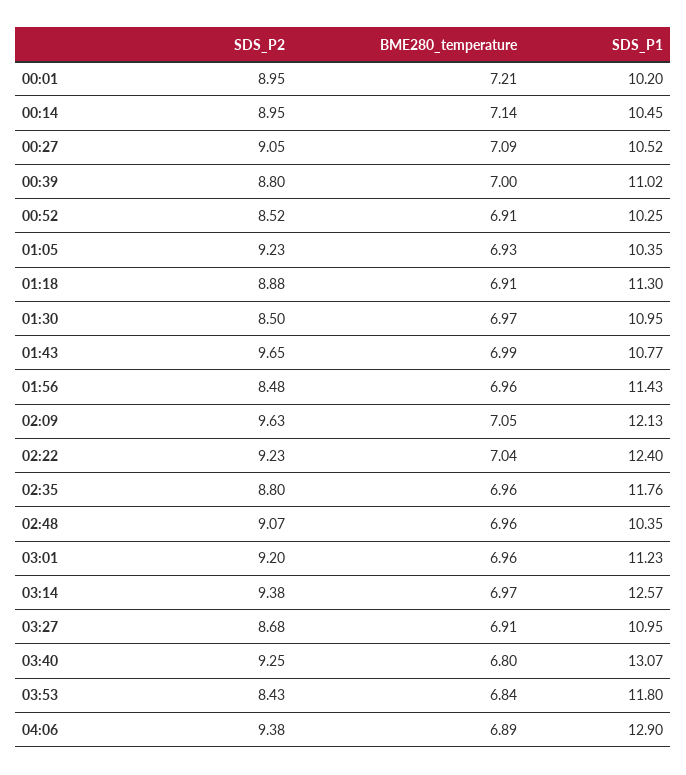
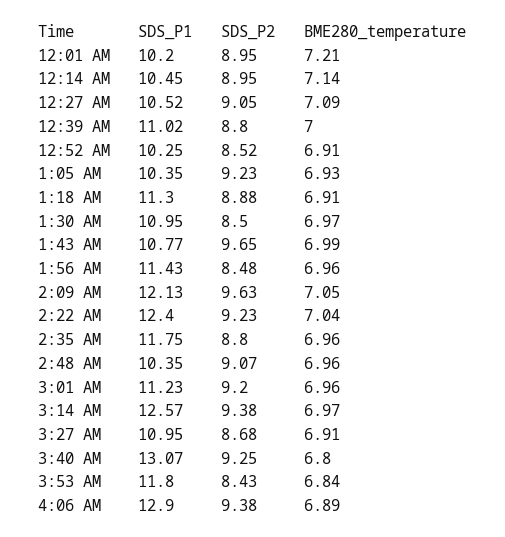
  {
    "SDS_P2": {
      "00:01": 8.95,
      "00:14": 8.95,
      "00:27": 9.05,
      "00:39": 8.8,
      "00:52": 8.52,
      "01:05": 9.23,
      "01:18": 8.88,
      "01:30": 8.5,
      "01:43": 9.65,
      "01:56": 8.48,
      "02:09": 9.63,
      "02:22": 9.23,
      "02:35": 8.8,
      "02:48": 9.07,
      "03:01": 9.2,
      "03:14": 9.38,
      "03:27": 8.68,
      "03:40": 9.25,
      "03:53": 8.43,
      "04:06": 9.38
    },
    "BME280_temperature": {
      "00:01": 7.21,
      "00:14": 7.14,
      "00:27": 7.09,
      "00:39": 7,
      "00:52": 6.91,
      "01:05": 6.93,
      "01:18": 6.91,
      "01:30": 6.97,
      "01:43": 6.99,
      "01:56": 6.96,
      "02:09": 7.05,
      "02:22": 7.04,
      "02:35": 6.96,
      "02:48": 6.96,
      "03:01": 6.96,
      "03:14": 6.97,
      "03:27": 6.91,
      "03:40": 6.8,
      "03:53": 6.84,
      "04:06": 6.89
    },
    "SDS_P1": {
      "00:01": 10.2,
      "00:14": 10.45,
      "00:27": 10.52,
      "00:39": 11.02,
      "00:52": 10.25,
      "01:05": 10.35,
      "01:18": 11.3,
      "01:30": 10.95,
      "01:43": 10.77,
      "01:56": 11.43,
      "02:09": 12.13,
      "02:22": 12.4,
-     "02:35": 11.76,
+     "02:35": 11.75,
      "02:48": 10.35,
      "03:01": 11.23,
      "03:14": 12.57,
      "03:27": 10.95,
      "03:40": 13.07,
      "03:53": 11.8,
      "04:06": 12.9
    }
  }

